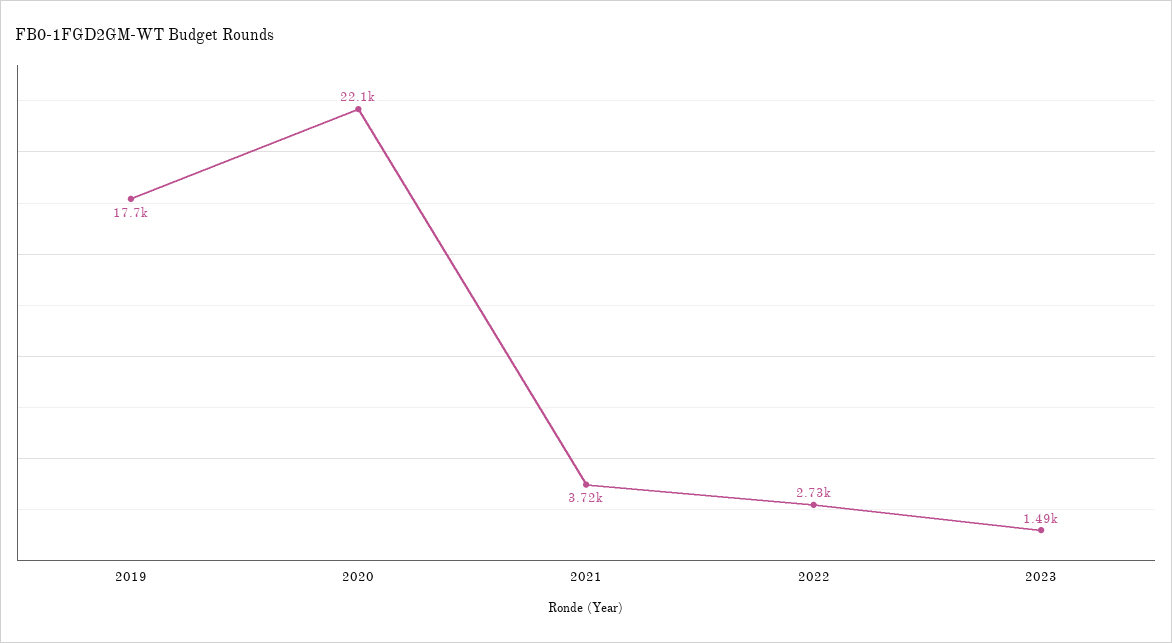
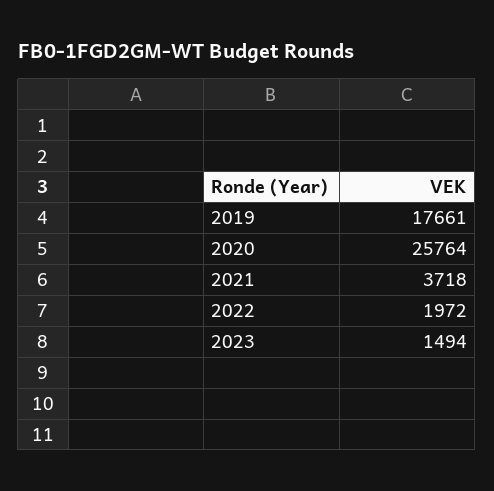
  {
    "2019": 17661,
-   "2020": 22100,
+   "2020": 25764,
    "2021": 3718,
-   "2022": 2730,
+   "2022": 1972,
    "2023": 1494
  }

